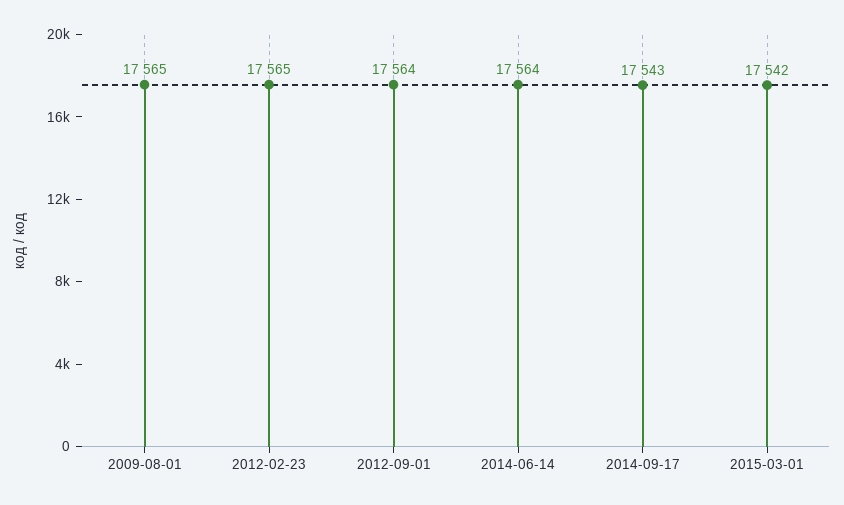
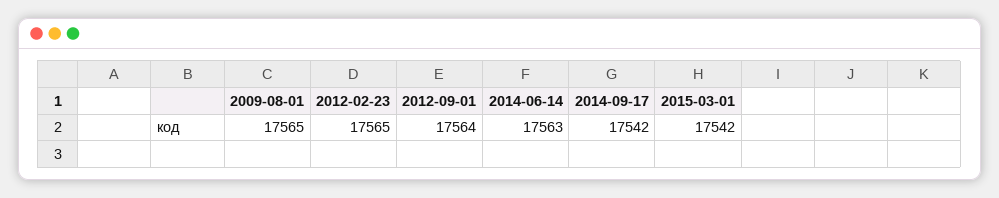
  {
    "2009-08-01": 17565,
    "2012-02-23": 17565,
    "2012-09-01": 17564,
-   "2014-06-14": 17564,
+   "2014-06-14": 17563,
-   "2014-09-17": 17543,
+   "2014-09-17": 17542,
    "2015-03-01": 17542
  }

